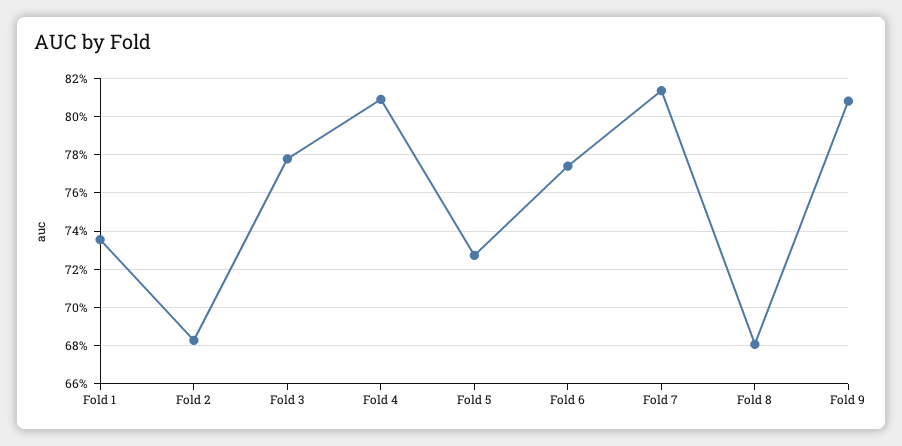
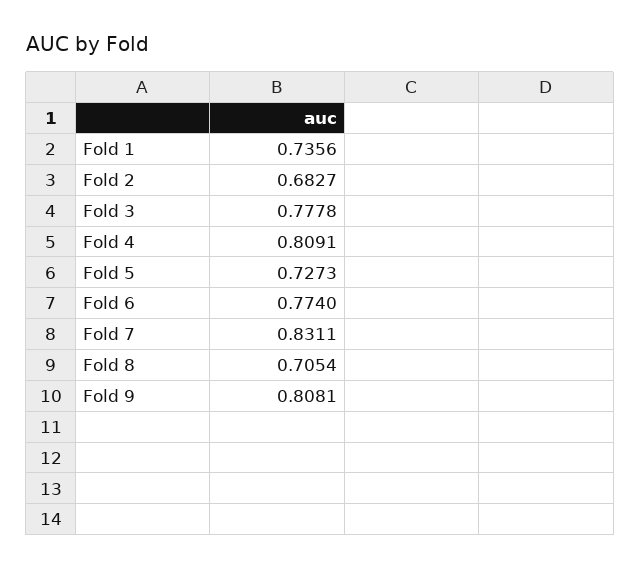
  {
    "Fold 1": 0.7356,
    "Fold 2": 0.6827,
    "Fold 3": 0.7778,
    "Fold 4": 0.8091,
    "Fold 5": 0.7273,
    "Fold 6": 0.774,
-   "Fold 7": 0.815,
+   "Fold 7": 0.8311,
-   "Fold 8": 0.68,
+   "Fold 8": 0.7054,
    "Fold 9": 0.8081
  }

